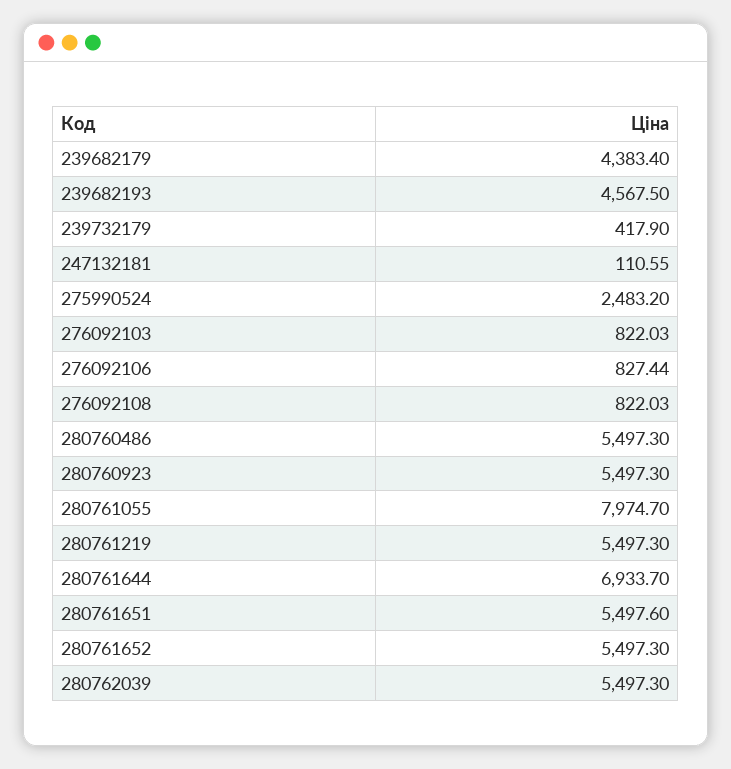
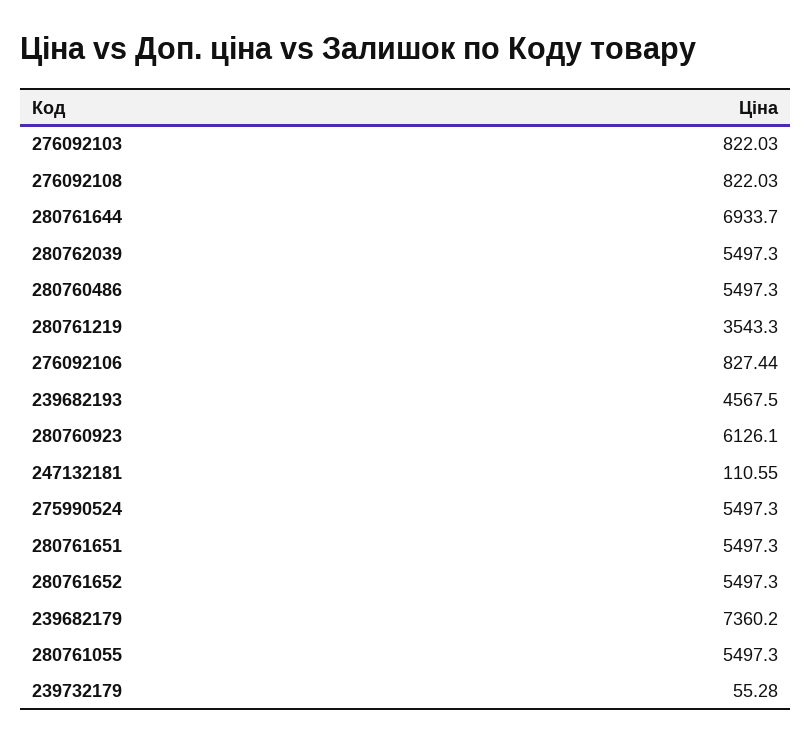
  {
-   "239682179": 4383.4,
+   "239682179": 7360.2,
    "239682193": 4567.5,
-   "239732179": 417.9,
+   "239732179": 55.28,
    "247132181": 110.55,
-   "275990524": 2483.2,
+   "275990524": 5497.3,
    "276092103": 822.03,
    "276092106": 827.44,
    "276092108": 822.03,
    "280760486": 5497.3,
-   "280760923": 5497.3,
+   "280760923": 6126.1,
-   "280761055": 7974.7,
+   "280761055": 5497.3,
-   "280761219": 5497.3,
+   "280761219": 3543.3,
    "280761644": 6933.7,
-   "280761651": 5497.6,
+   "280761651": 5497.3,
    "280761652": 5497.3,
    "280762039": 5497.3
  }

